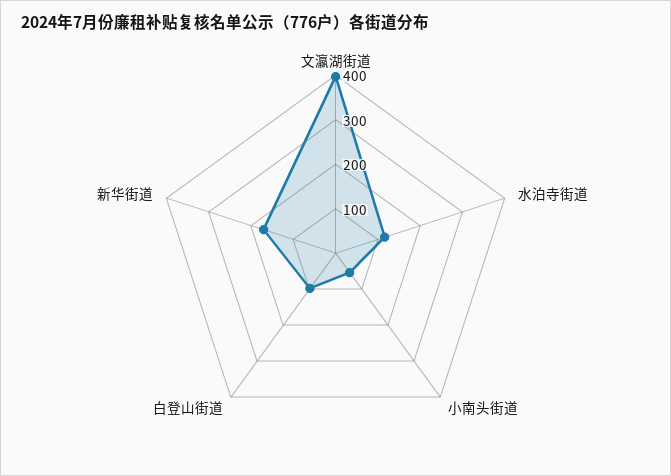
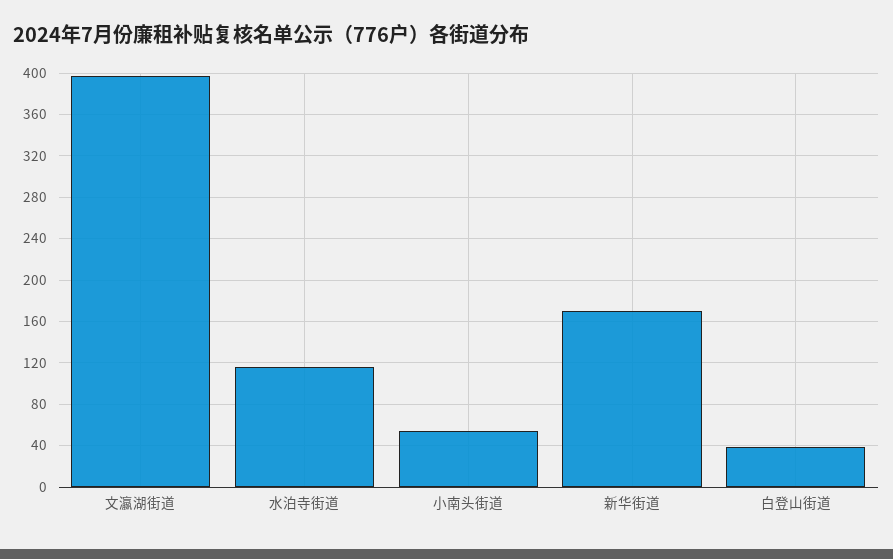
  {
    "文瀛湖街道": 400,
    "水泊寺街道": 120,
    "小南头街道": 50,
-   "白登山街道": 100,
+   "白登山街道": 40,
    "新华街道": 170
  }

